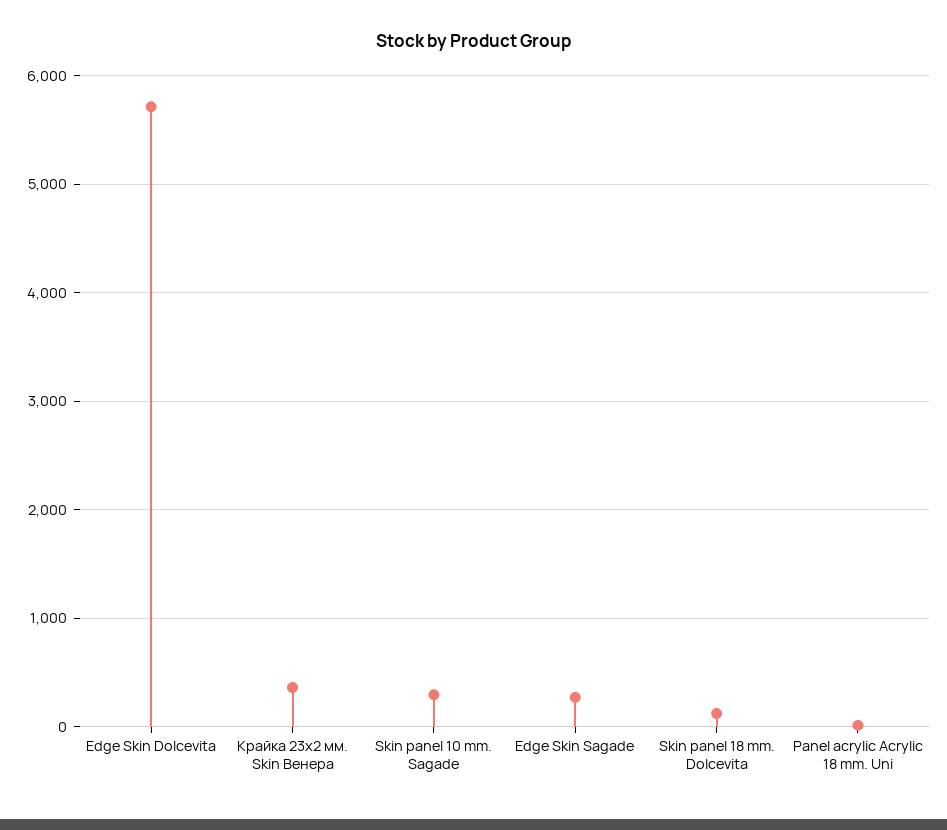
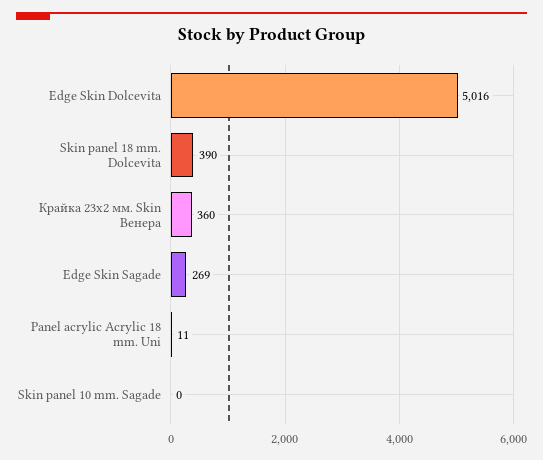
  {
-   "Edge Skin Dolcevita": 5700,
+   "Edge Skin Dolcevita": 5016,
    "Крайка 23x2 мм. Skin Венера": 360,
-   "Skin panel 10 mm. Sagade": 300,
+   "Skin panel 10 mm. Sagade": 0,
    "Edge Skin Sagade": 269,
-   "Skin panel 18 mm. Dolcevita": 100,
+   "Skin panel 18 mm. Dolcevita": 390,
    "Panel acrylic Acrylic 18 mm. Uni": 11
  }

